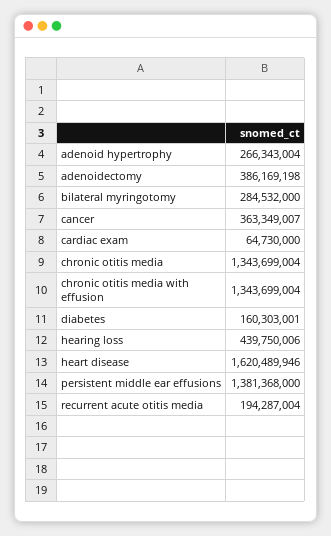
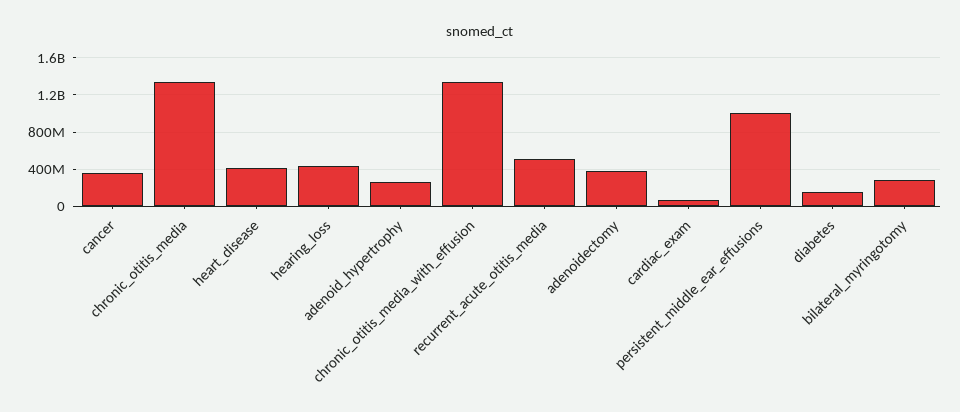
  {
    "adenoid hypertrophy": 266343004,
    "adenoidectomy": 386169198,
    "bilateral myringotomy": 284532000,
    "cancer": 363349007,
    "cardiac exam": 64730000,
    "chronic otitis media": 1343699004,
    "chronic otitis media with effusion": 1343699004,
    "diabetes": 160303001,
    "hearing loss": 439750006,
-   "heart disease": 1620489946,
+   "heart disease": 400000000,
-   "persistent middle ear effusions": 1381368000,
+   "persistent middle ear effusions": 1000000000,
-   "recurrent acute otitis media": 194287004
+   "recurrent acute otitis media": 500000000
  }

